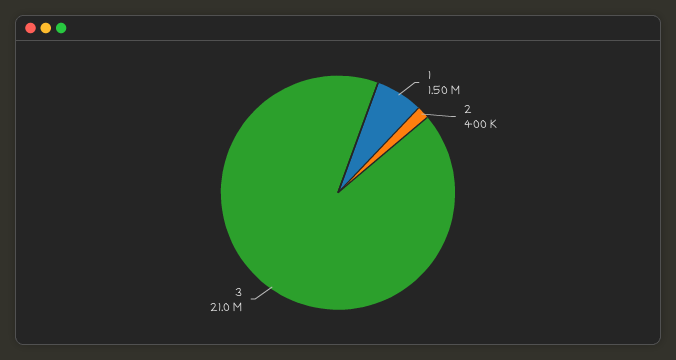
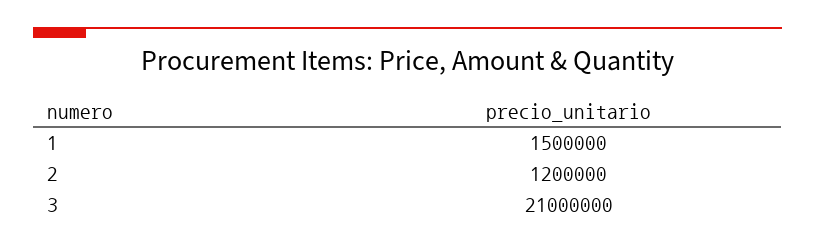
  {
    "1": 1500000,
-   "2": 400000,
+   "2": 1200000,
    "3": 21000000
  }

